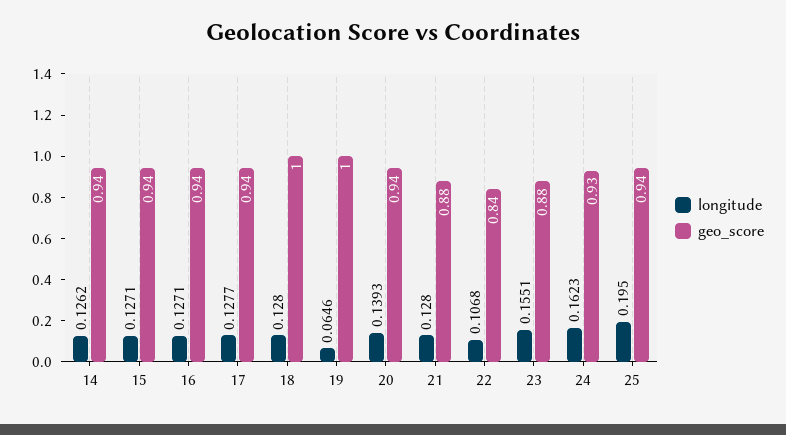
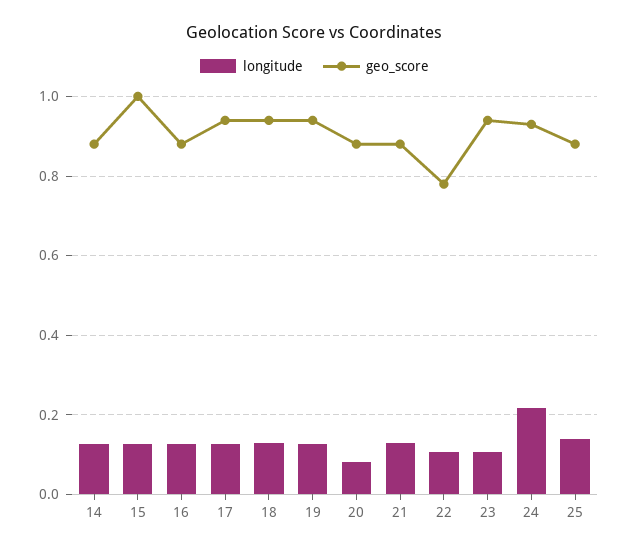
  {
    "longitude": {
      "14": 0.1262,
      "15": 0.1271,
      "16": 0.1271,
      "17": 0.1277,
      "18": 0.128,
-     "19": 0.0646,
+     "19": 0.12,
-     "20": 0.1393,
+     "20": 0.08,
      "21": 0.128,
      "22": 0.1068,
-     "23": 0.1551,
+     "23": 0.1,
-     "24": 0.1623,
+     "24": 0.22,
-     "25": 0.195
+     "25": 0.14
    },
    "geo_score": {
-     "14": 0.94,
+     "14": 0.88,
-     "15": 0.94,
+     "15": 1,
-     "16": 0.94,
+     "16": 0.88,
      "17": 0.94,
-     "18": 1,
+     "18": 0.94,
-     "19": 1,
+     "19": 0.94,
-     "20": 0.94,
+     "20": 0.88,
      "21": 0.88,
-     "22": 0.84,
+     "22": 0.78,
-     "23": 0.88,
+     "23": 0.94,
      "24": 0.93,
-     "25": 0.94
+     "25": 0.88
    }
  }

